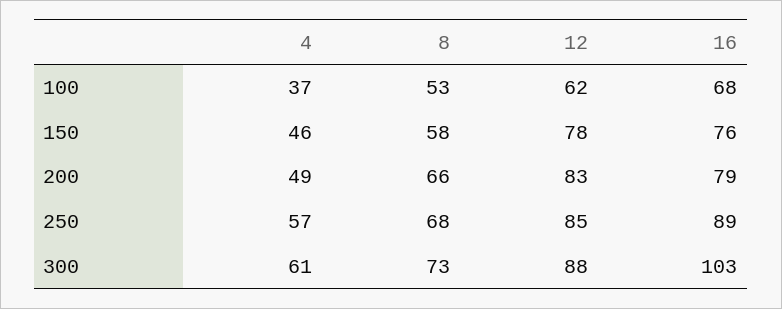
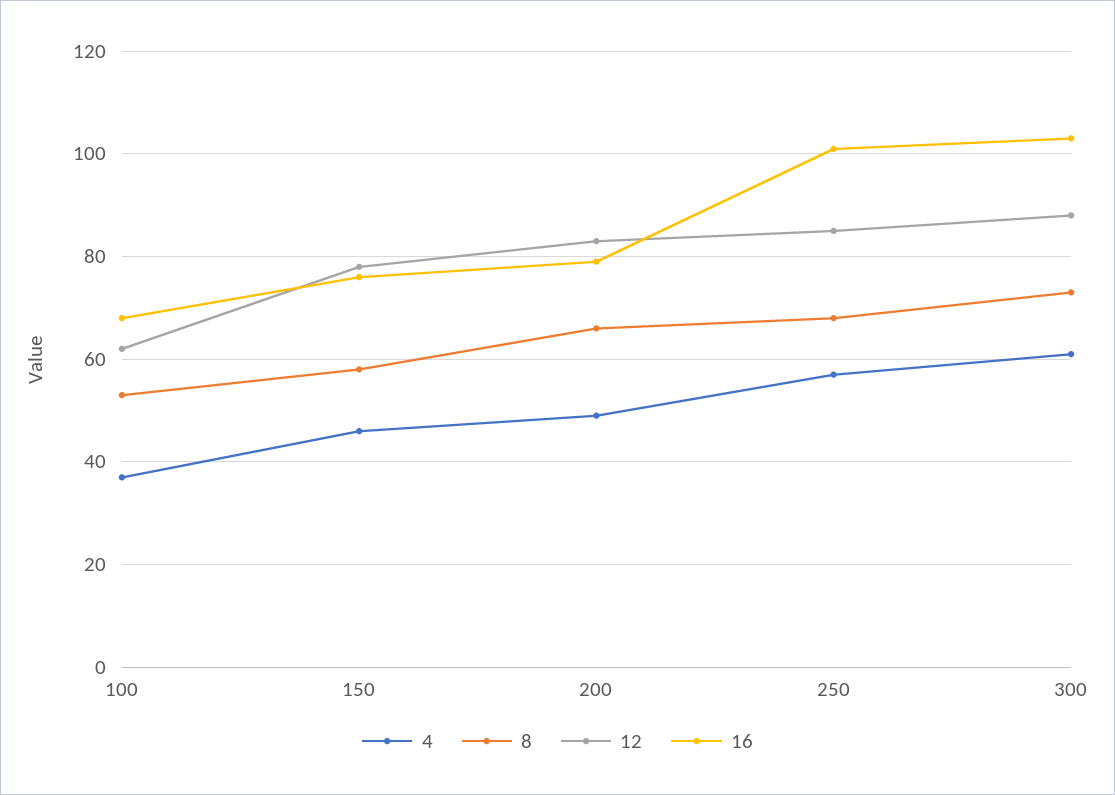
  {
    "4": {
      "100": 37,
      "150": 46,
      "200": 49,
      "250": 57,
      "300": 61
    },
    "8": {
      "100": 53,
      "150": 58,
      "200": 66,
      "250": 68,
      "300": 73
    },
    "12": {
      "100": 62,
      "150": 78,
      "200": 83,
      "250": 85,
      "300": 88
    },
    "16": {
      "100": 68,
      "150": 76,
      "200": 79,
-     "250": 89,
+     "250": 100,
      "300": 103
    }
  }

